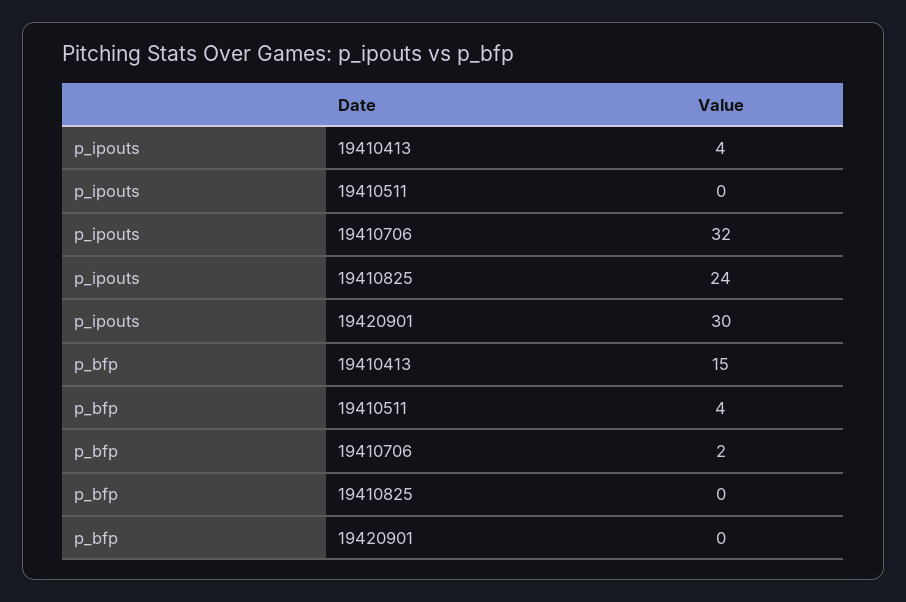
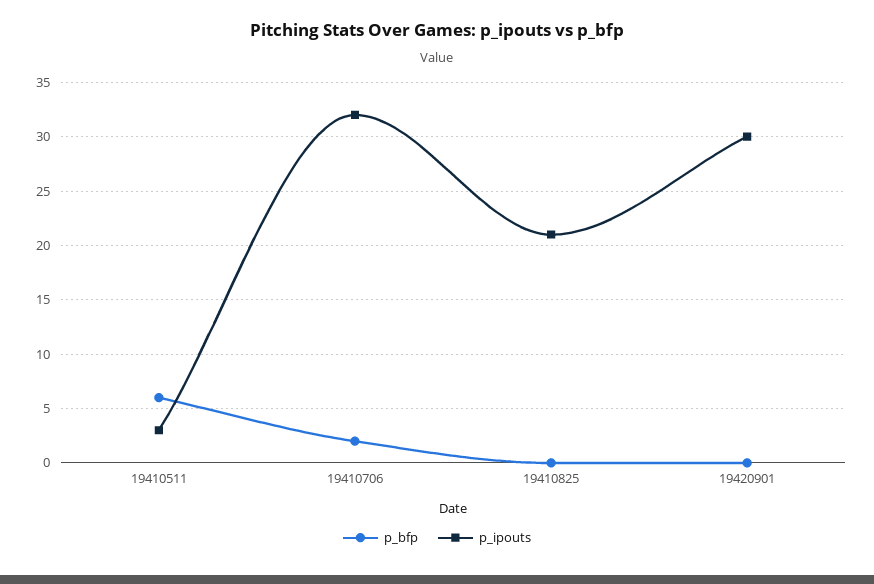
  {
    "p_ipouts": {
-     "19410413": 4,
-     "19410511": 0,
+     "19410511": 3,
      "19410706": 32,
-     "19410825": 24,
+     "19410825": 21,
      "19420901": 30
    },
    "p_bfp": {
-     "19410413": 15,
-     "19410511": 4,
+     "19410511": 6,
      "19410706": 2,
      "19410825": 0,
      "19420901": 0
    }
  }

